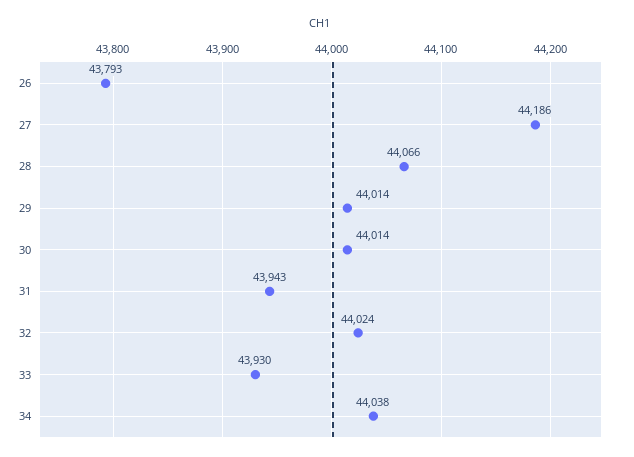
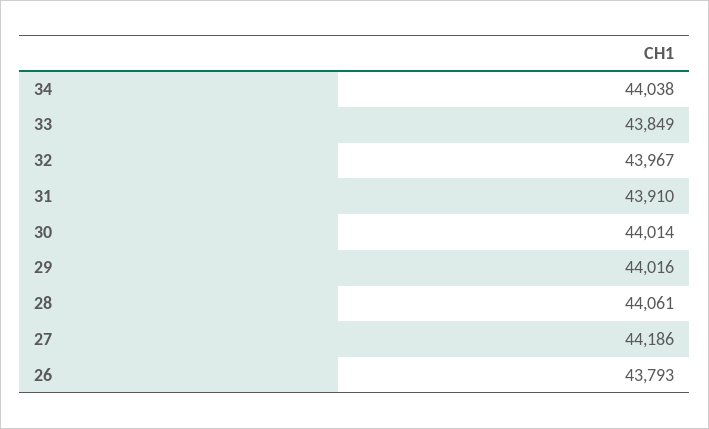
  {
    "26": 43793,
    "27": 44186,
-   "28": 44066,
+   "28": 44061,
-   "29": 44014,
+   "29": 44016,
    "30": 44014,
-   "31": 43943,
+   "31": 43910,
-   "32": 44024,
+   "32": 43967,
-   "33": 43930,
+   "33": 43849,
    "34": 44038
  }

